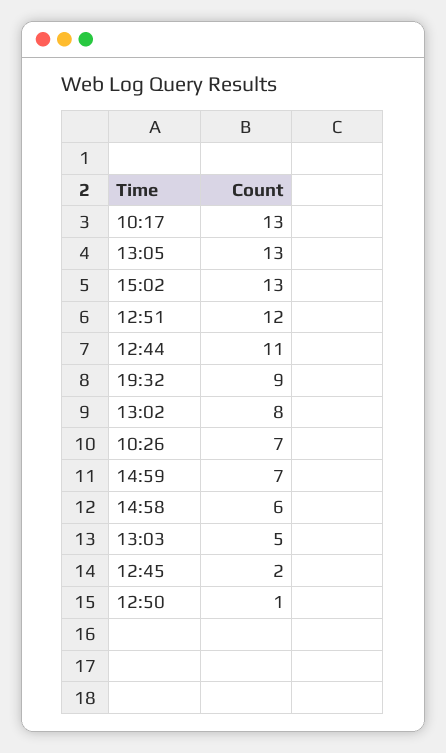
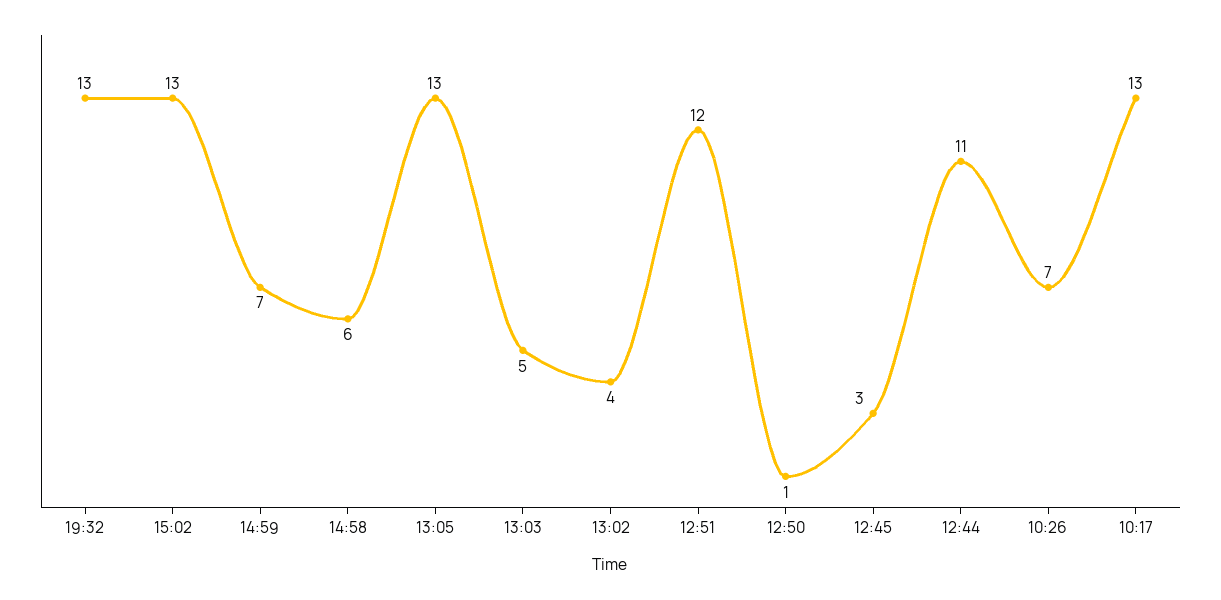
  {
    "10:17": 13,
    "13:05": 13,
    "15:02": 13,
    "12:51": 12,
    "12:44": 11,
-   "19:32": 9,
+   "19:32": 13,
-   "13:02": 8,
+   "13:02": 4,
    "10:26": 7,
    "14:59": 7,
    "14:58": 6,
    "13:03": 5,
-   "12:45": 2,
+   "12:45": 3,
    "12:50": 1
  }

